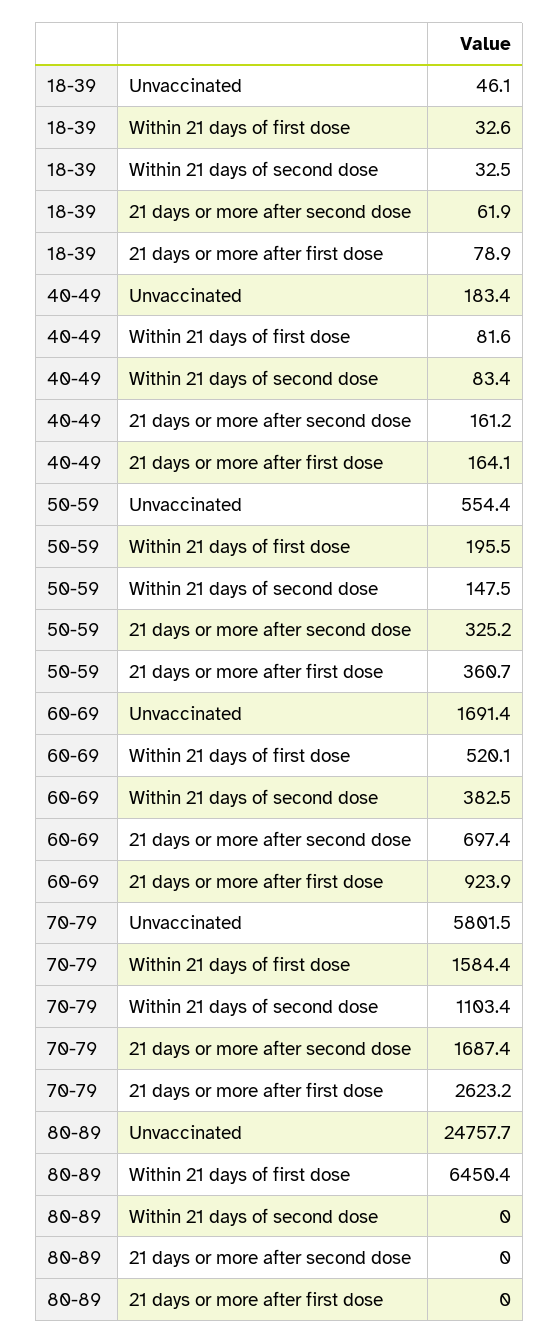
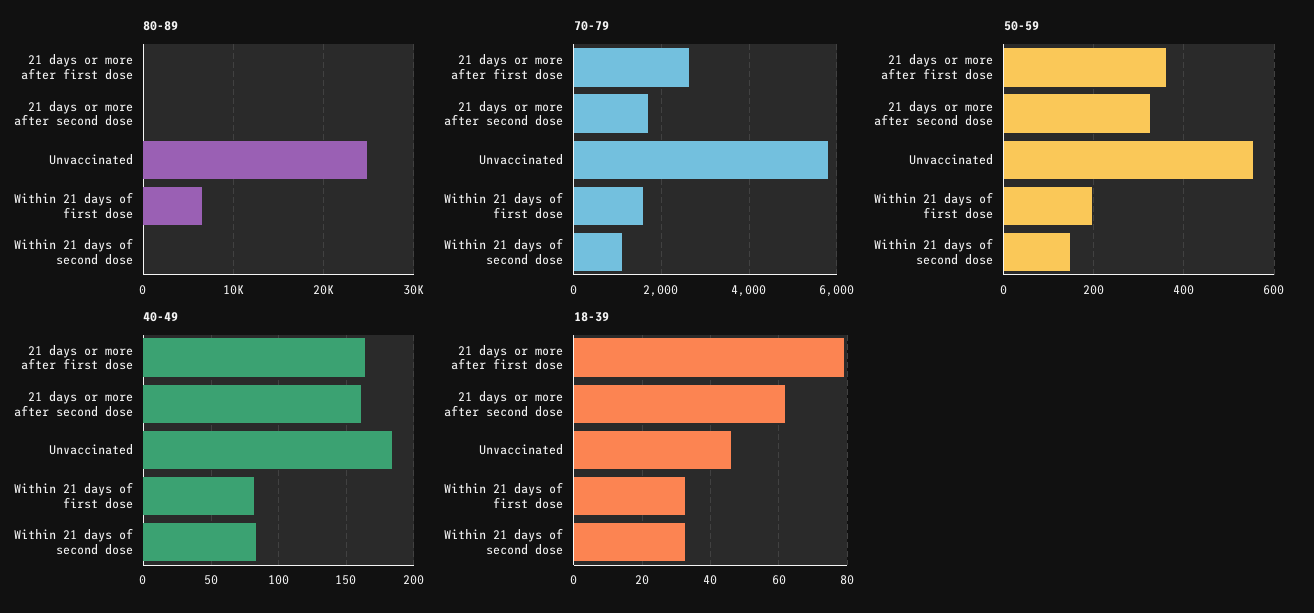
  {
    "18-39": {
      "Unvaccinated": 46.1,
      "Within 21 days of first dose": 32.6,
      "Within 21 days of second dose": 32.5,
      "21 days or more after second dose": 61.9,
      "21 days or more after first dose": 78.9
    },
    "40-49": {
      "Unvaccinated": 183.4,
      "Within 21 days of first dose": 81.6,
      "Within 21 days of second dose": 83.4,
      "21 days or more after second dose": 161.2,
      "21 days or more after first dose": 164.1
    },
    "50-59": {
      "Unvaccinated": 554.4,
      "Within 21 days of first dose": 195.5,
      "Within 21 days of second dose": 147.5,
      "21 days or more after second dose": 325.2,
      "21 days or more after first dose": 360.7
    },
-   "60-69": {
-     "Unvaccinated": 1691.4,
-     "Within 21 days of first dose": 520.1,
-     "Within 21 days of second dose": 382.5,
-     "21 days or more after second dose": 697.4,
-     "21 days or more after first dose": 923.9
-   },
    "70-79": {
      "Unvaccinated": 5801.5,
      "Within 21 days of first dose": 1584.4,
      "Within 21 days of second dose": 1103.4,
      "21 days or more after second dose": 1687.4,
      "21 days or more after first dose": 2623.2
    },
    "80-89": {
      "Unvaccinated": 24757.7,
      "Within 21 days of first dose": 6450.4,
      "Within 21 days of second dose": 0,
      "21 days or more after second dose": 0,
      "21 days or more after first dose": 0
    }
  }

